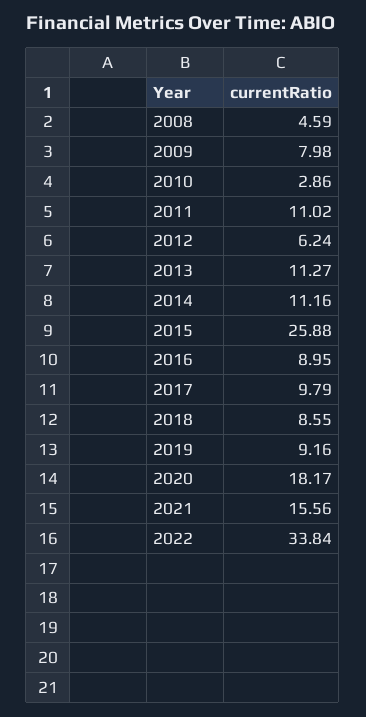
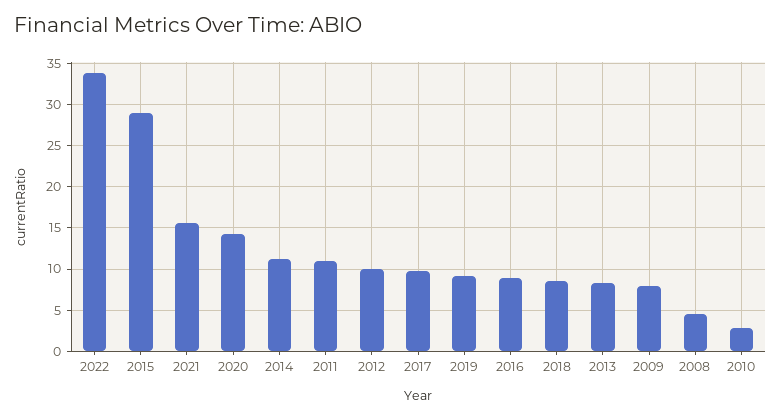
  {
    "2008": 4.59,
    "2009": 7.98,
    "2010": 2.86,
    "2011": 11.02,
-   "2012": 6.24,
+   "2012": 10,
-   "2013": 11.27,
+   "2013": 8,
    "2014": 11.16,
-   "2015": 25.88,
+   "2015": 29,
    "2016": 8.95,
    "2017": 9.79,
    "2018": 8.55,
    "2019": 9.16,
-   "2020": 18.17,
+   "2020": 14,
    "2021": 15.56,
    "2022": 33.84
  }

